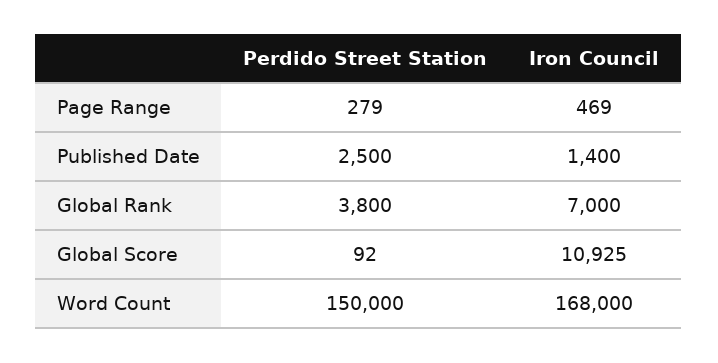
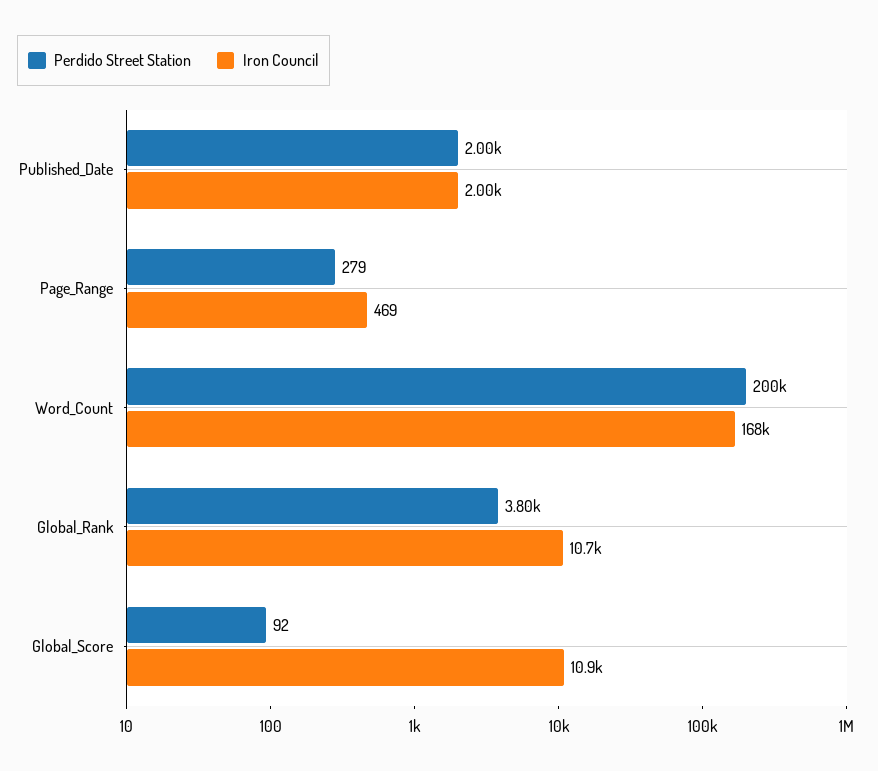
  {
    "Perdido Street Station": {
      "Page Range": 279,
-     "Published Date": 2500,
+     "Published Date": 2000,
      "Global Rank": 3800,
      "Global Score": 92,
-     "Word Count": 150000
+     "Word Count": 200000
    },
    "Iron Council": {
      "Page Range": 469,
-     "Published Date": 1400,
+     "Published Date": 2000,
-     "Global Rank": 7000,
+     "Global Rank": 10700,
      "Global Score": 10925,
      "Word Count": 168000
    }
  }

